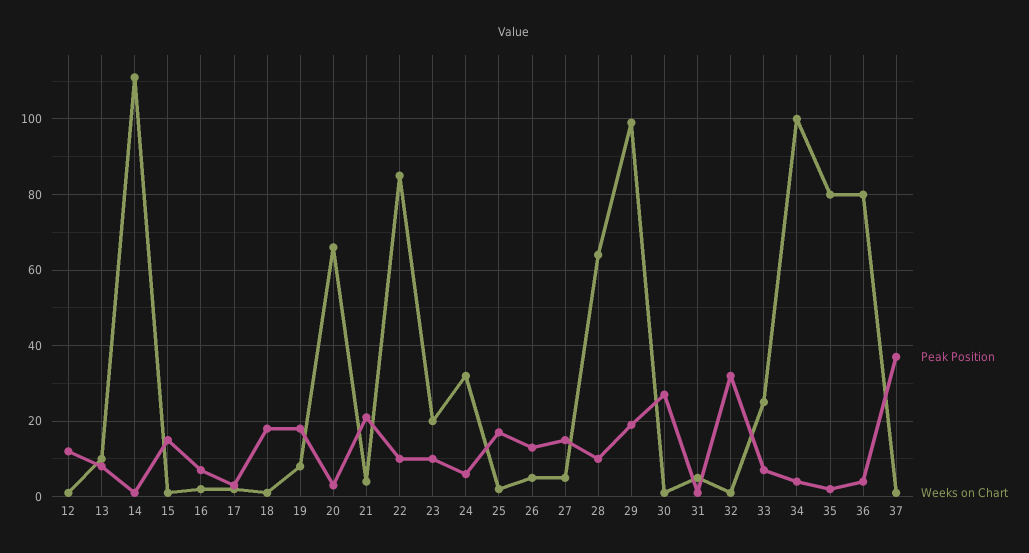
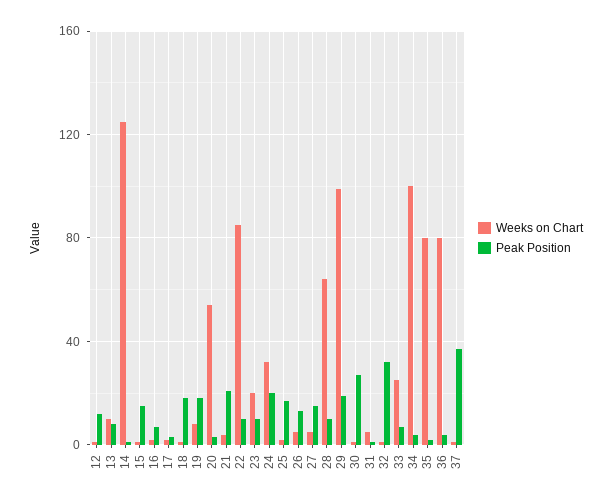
  {
    "Peak Position": {
      "12": 10,
      "13": 10,
      "14": 0,
      "15": 15,
      "16": 5,
      "17": 5,
      "18": 20,
      "19": 20,
      "20": 5,
      "21": 20,
      "22": 10,
      "23": 10,
-     "24": 5,
+     "24": 20,
      "25": 15,
      "26": 15,
      "27": 15,
      "28": 10,
      "29": 20,
      "30": 25,
      "31": 0,
      "32": 30,
      "33": 5,
      "34": 5,
      "35": 0,
      "36": 5,
      "37": 35
    },
    "Weeks on Chart": {
      "12": 0,
      "13": 10,
-     "14": 110,
+     "14": 125,
      "15": 0,
      "16": 0,
      "17": 0,
      "18": 0,
      "19": 10,
-     "20": 65,
+     "20": 55,
      "21": 5,
      "22": 85,
      "23": 20,
      "24": 30,
      "25": 0,
      "26": 5,
      "27": 5,
      "28": 65,
      "29": 100,
      "30": 0,
      "31": 5,
      "32": 0,
      "33": 25,
      "34": 100,
      "35": 80,
      "36": 80,
      "37": 0
    }
  }

